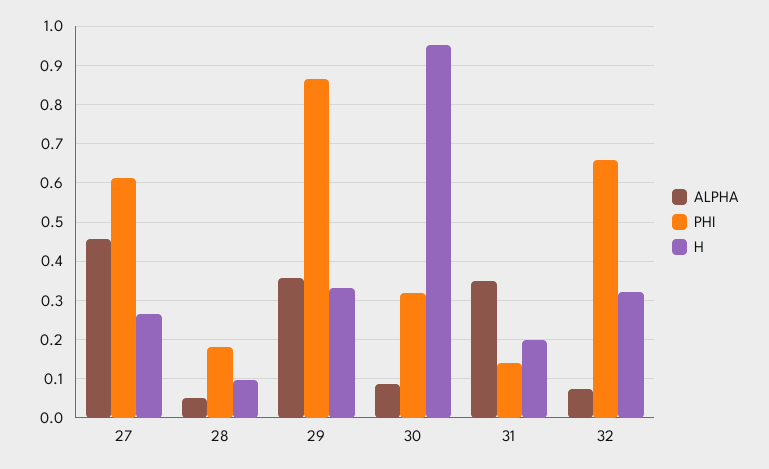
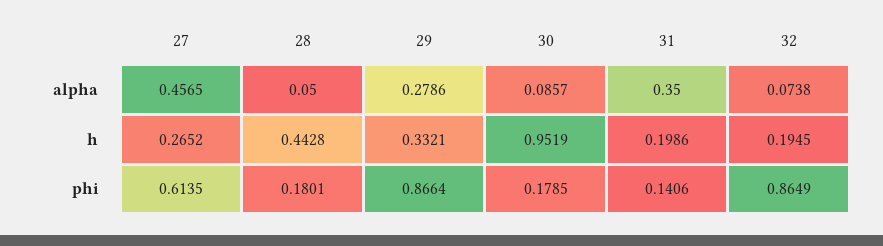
  {
    "ALPHA": {
      "27": 0.4565,
      "28": 0.05,
-     "29": 0.36,
+     "29": 0.2786,
      "30": 0.0857,
      "31": 0.35,
      "32": 0.0738
    },
    "PHI": {
      "27": 0.6135,
      "28": 0.1801,
      "29": 0.8664,
-     "30": 0.32,
+     "30": 0.1785,
      "31": 0.1406,
-     "32": 0.66
+     "32": 0.8649
    },
    "H": {
      "27": 0.2652,
-     "28": 0.1,
+     "28": 0.4428,
      "29": 0.3321,
      "30": 0.9519,
      "31": 0.1986,
-     "32": 0.32
+     "32": 0.1945
    }
  }

